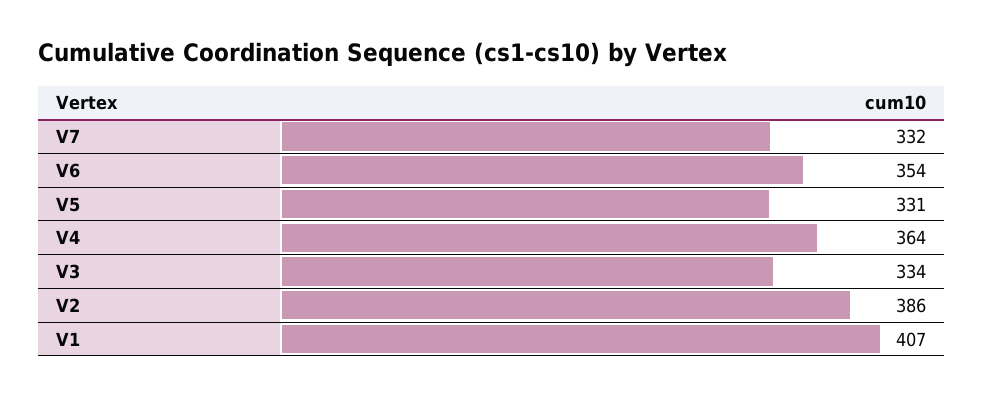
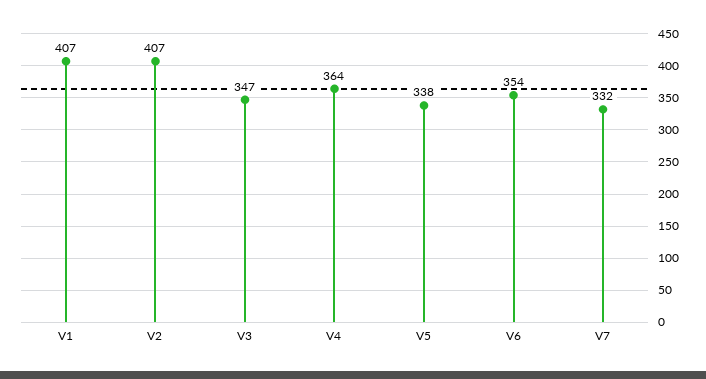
  {
    "V7": 332,
    "V6": 354,
-   "V5": 331,
+   "V5": 338,
    "V4": 364,
-   "V3": 334,
+   "V3": 347,
-   "V2": 386,
+   "V2": 407,
    "V1": 407
  }

